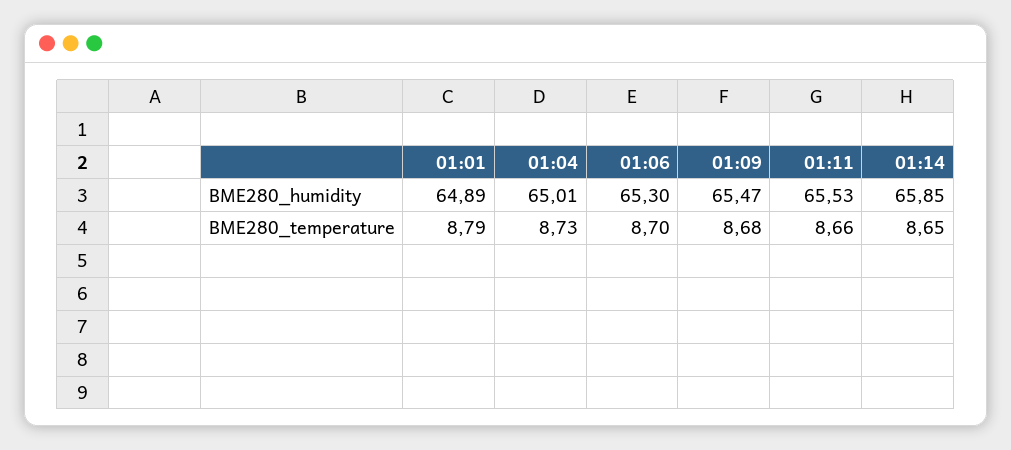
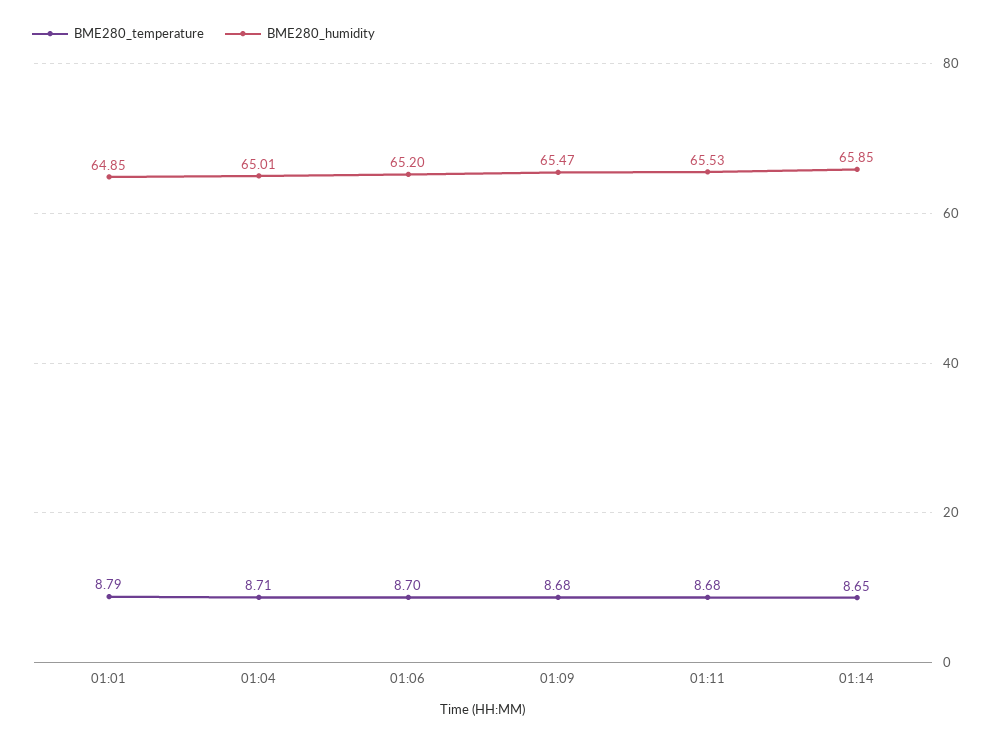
  {
    "BME280_humidity": {
-     "01:01": 64.89,
+     "01:01": 64.85,
      "01:04": 65.01,
-     "01:06": 65.3,
+     "01:06": 65.2,
      "01:09": 65.47,
      "01:11": 65.53,
      "01:14": 65.85
    },
    "BME280_temperature": {
      "01:01": 8.79,
-     "01:04": 8.73,
+     "01:04": 8.71,
      "01:06": 8.7,
      "01:09": 8.68,
-     "01:11": 8.66,
+     "01:11": 8.68,
      "01:14": 8.65
    }
  }

